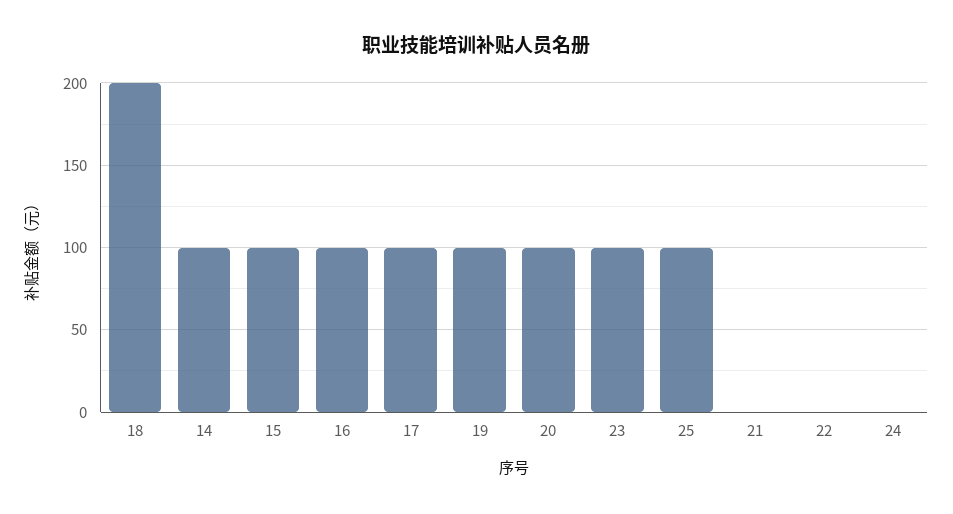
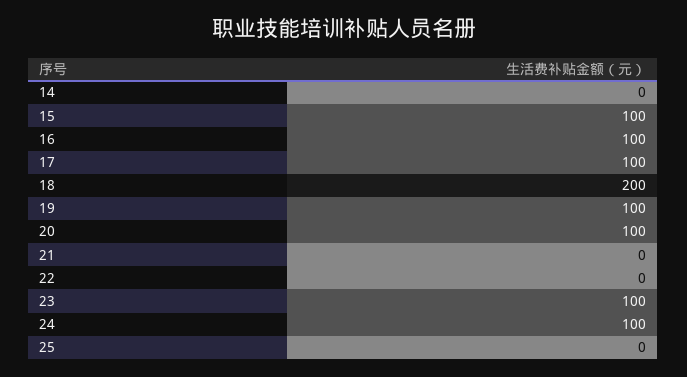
  {
    "18": 200,
-   "14": 100,
+   "14": 0,
    "15": 100,
    "16": 100,
    "17": 100,
    "19": 100,
    "20": 100,
    "23": 100,
-   "25": 100,
+   "25": 0,
    "21": 0,
    "22": 0,
-   "24": 0
+   "24": 100
  }

